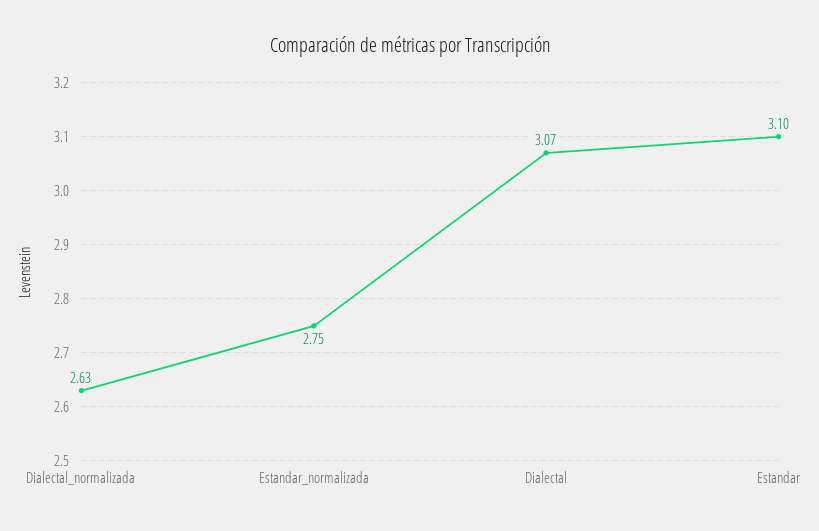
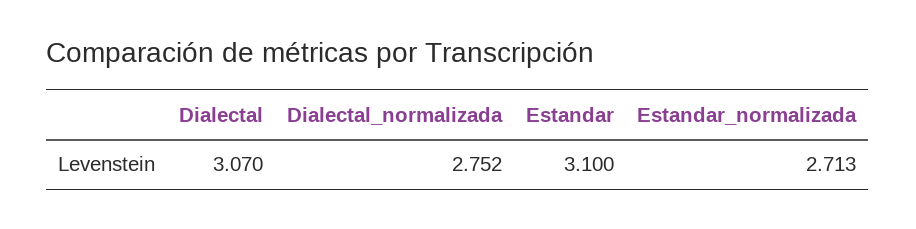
  {
-   "Dialectal_normalizada": 2.63,
+   "Dialectal_normalizada": 2.752,
-   "Estandar_normalizada": 2.75,
+   "Estandar_normalizada": 2.713,
    "Dialectal": 3.07,
    "Estandar": 3.1
  }

